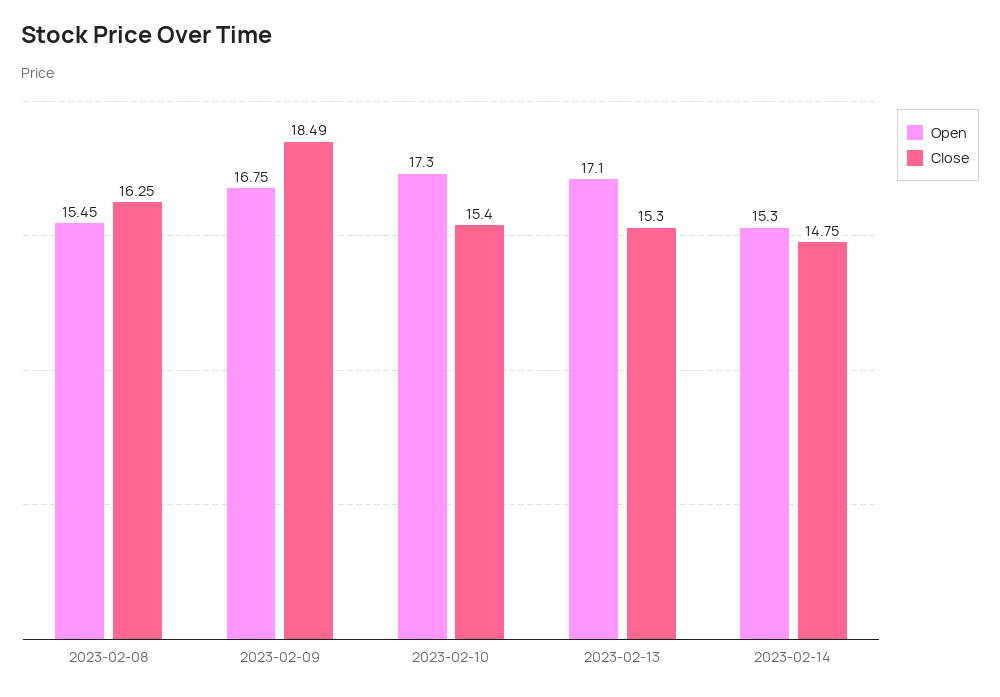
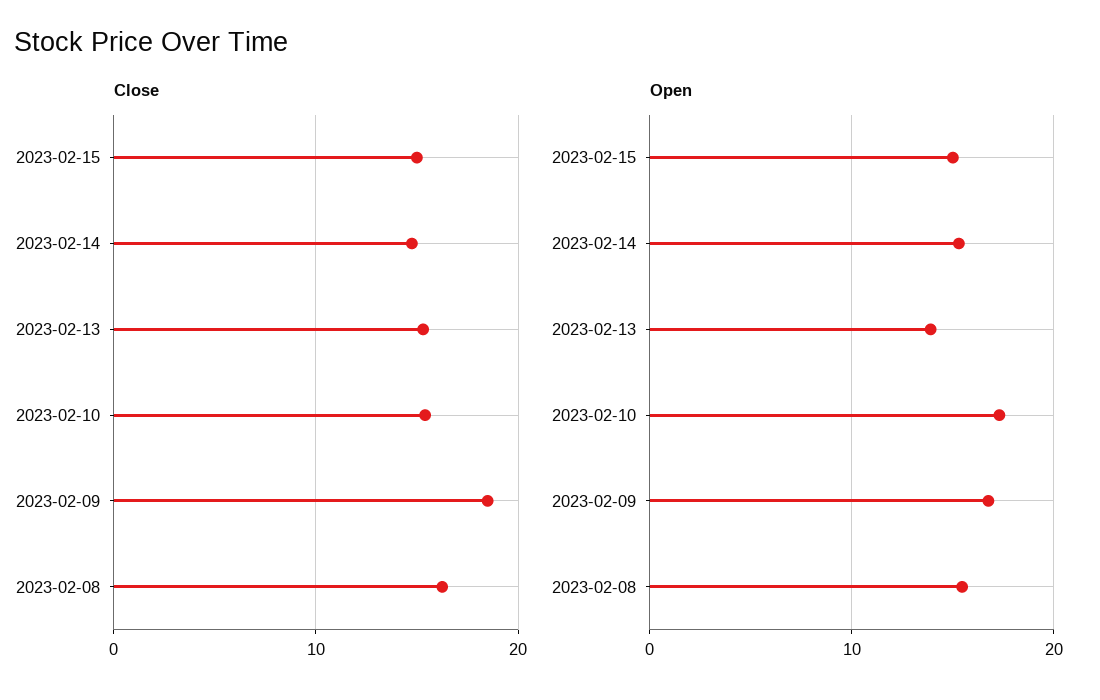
  {
    "Open": {
      "2023-02-08": 15.45,
      "2023-02-09": 16.75,
      "2023-02-10": 17.3,
-     "2023-02-13": 17.1,
+     "2023-02-13": 14,
-     "2023-02-14": 15.3
+     "2023-02-14": 15.3,
+     "2023-02-15": 15
    },
    "Close": {
      "2023-02-08": 16.25,
      "2023-02-09": 18.49,
      "2023-02-10": 15.4,
      "2023-02-13": 15.3,
-     "2023-02-14": 14.75
+     "2023-02-14": 14.75,
+     "2023-02-15": 15
    }
  }

